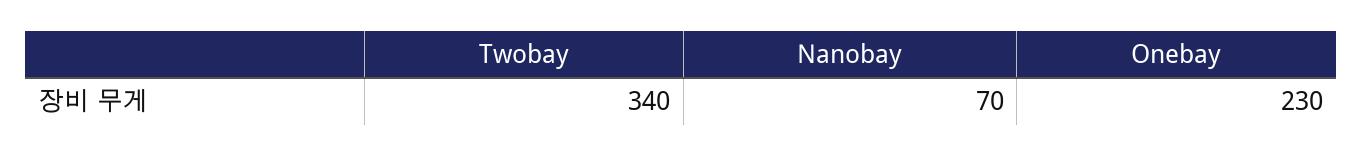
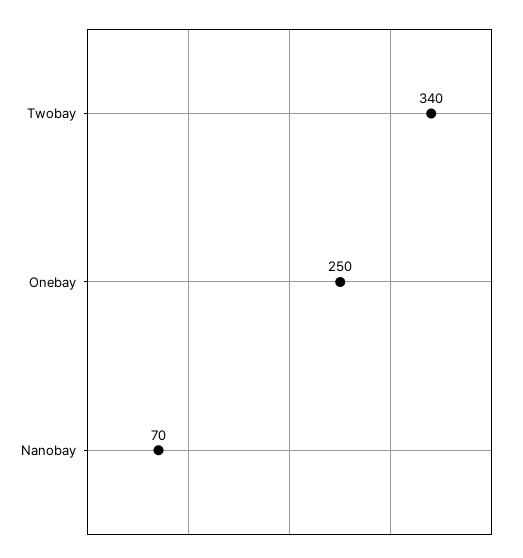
  {
    "Twobay": 340,
    "Nanobay": 70,
-   "Onebay": 230
+   "Onebay": 250
  }

